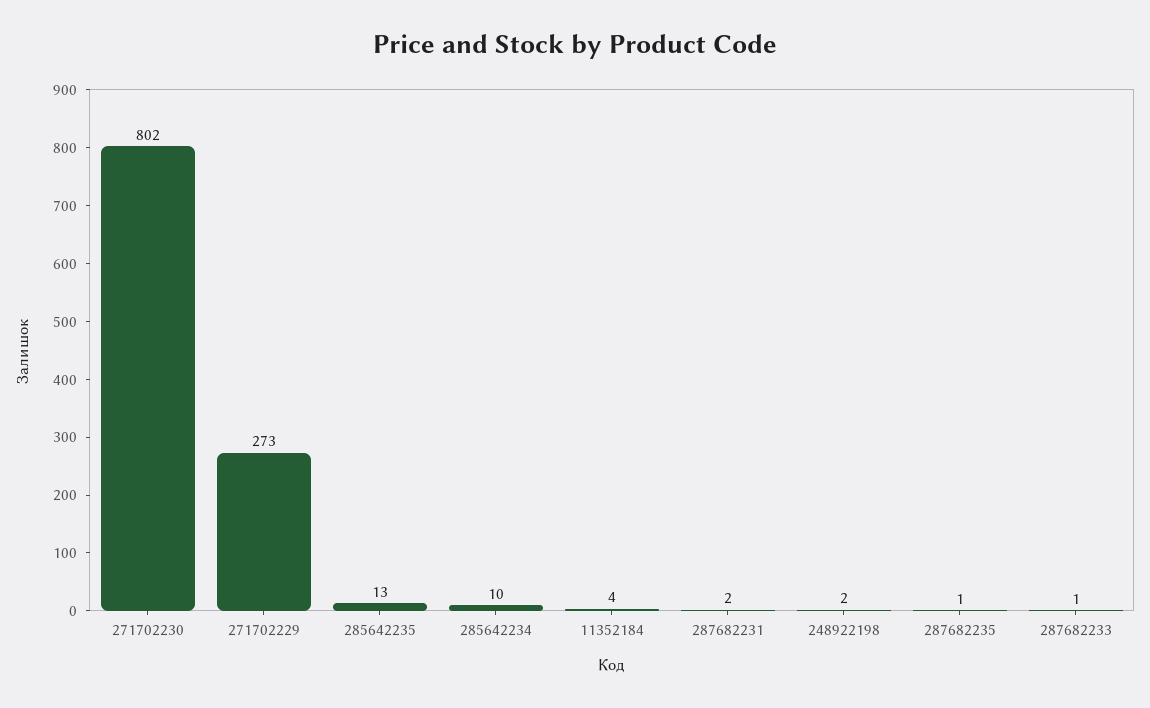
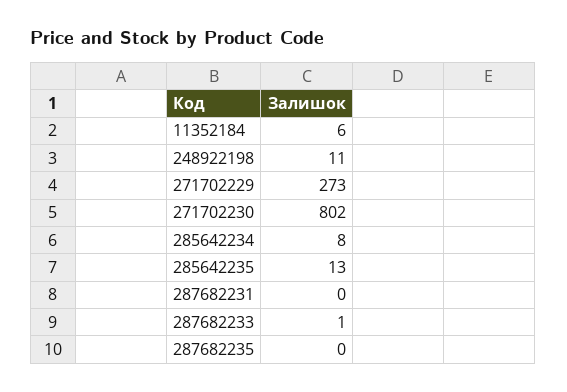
  {
    "271702230": 802,
    "271702229": 273,
    "285642235": 13,
-   "285642234": 10,
+   "285642234": 8,
-   "11352184": 4,
+   "11352184": 6,
-   "287682231": 2,
+   "287682231": 0,
-   "248922198": 2,
+   "248922198": 11,
-   "287682235": 1,
+   "287682235": 0,
    "287682233": 1
  }

